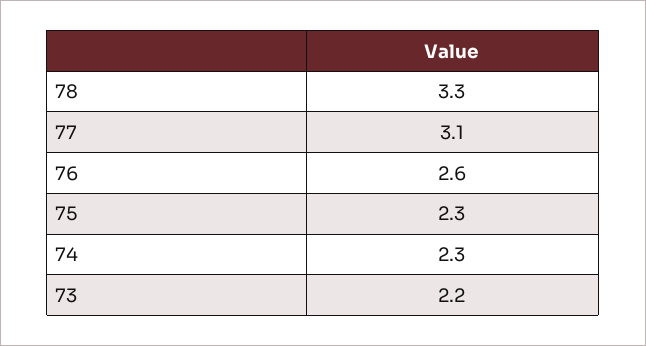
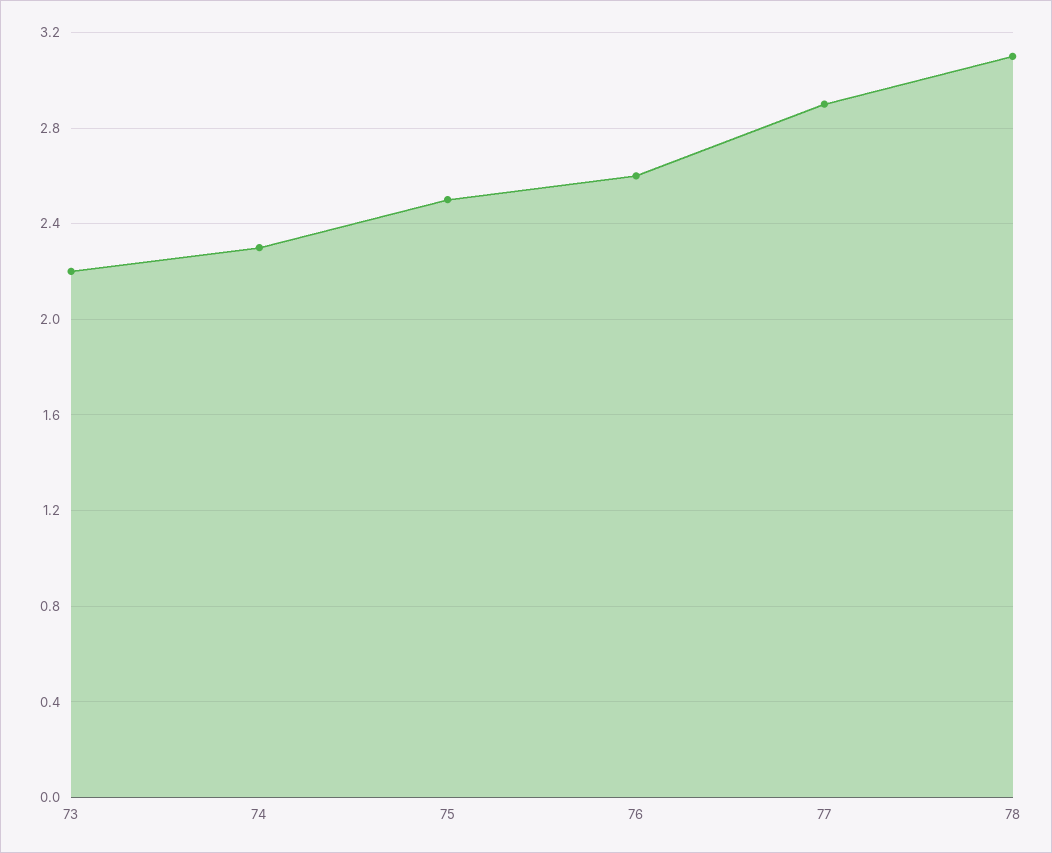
  {
-   "78": 3.3,
+   "78": 3.1,
-   "77": 3.1,
+   "77": 2.9,
    "76": 2.6,
-   "75": 2.3,
+   "75": 2.5,
    "74": 2.3,
    "73": 2.2
  }

